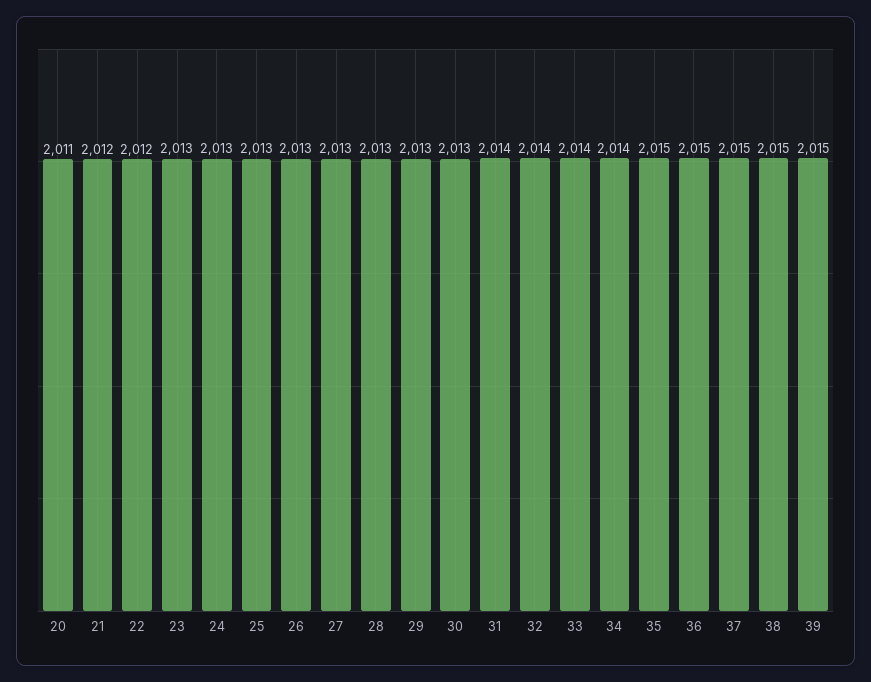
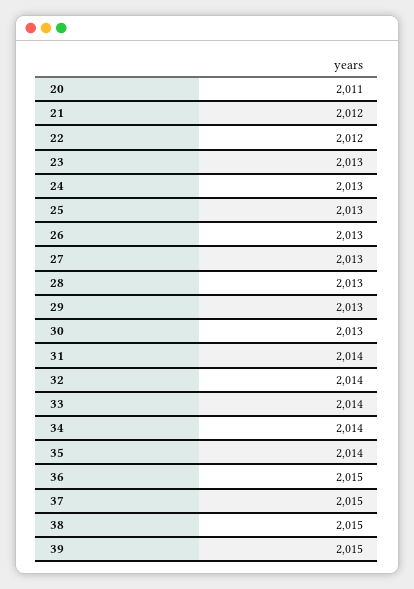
  {
    "20": 2011,
    "21": 2012,
    "22": 2012,
    "23": 2013,
    "24": 2013,
    "25": 2013,
    "26": 2013,
    "27": 2013,
    "28": 2013,
    "29": 2013,
    "30": 2013,
    "31": 2014,
    "32": 2014,
    "33": 2014,
    "34": 2014,
-   "35": 2015,
+   "35": 2014,
    "36": 2015,
    "37": 2015,
    "38": 2015,
    "39": 2015
  }

